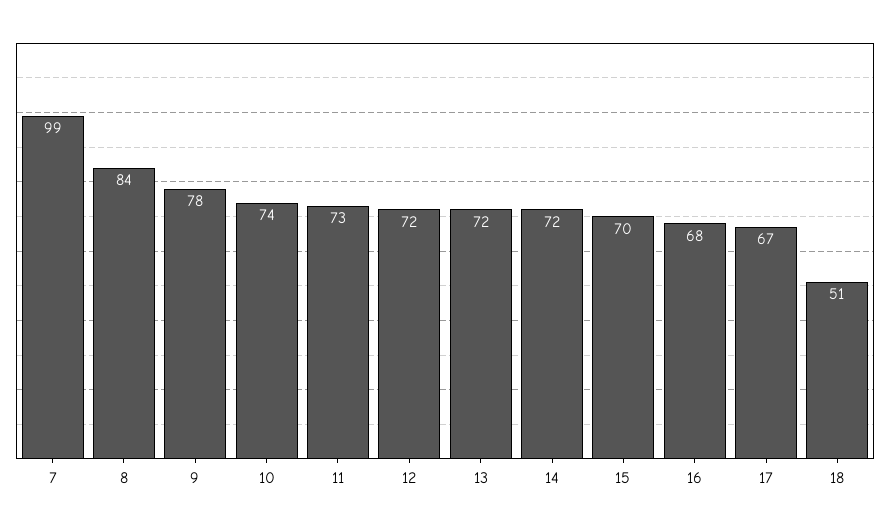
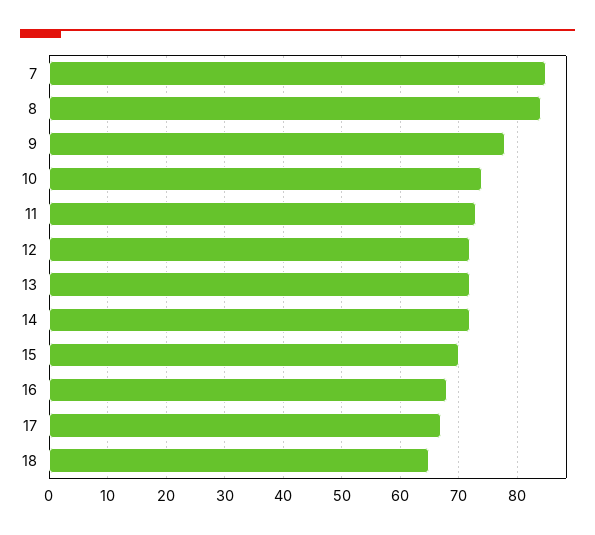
  {
-   "7": 99,
+   "7": 85,
    "8": 84,
    "9": 78,
    "10": 74,
    "11": 73,
    "12": 72,
    "13": 72,
    "14": 72,
    "15": 70,
    "16": 68,
    "17": 67,
-   "18": 51
+   "18": 65
  }

